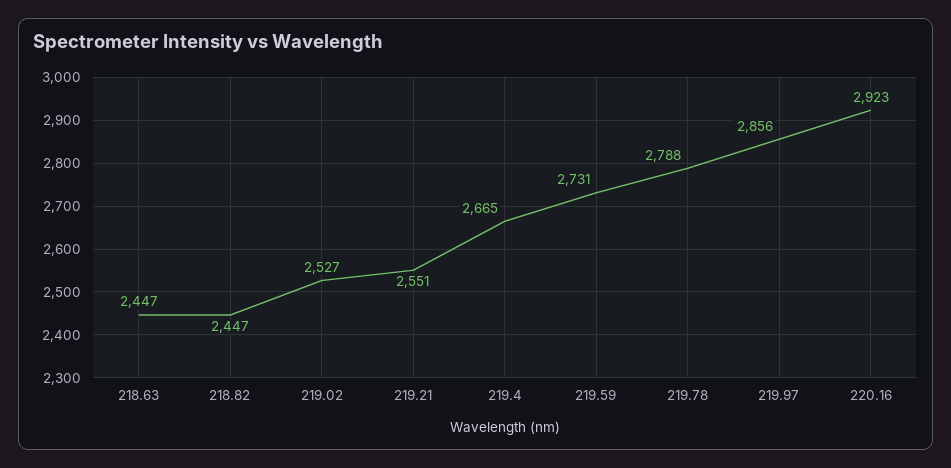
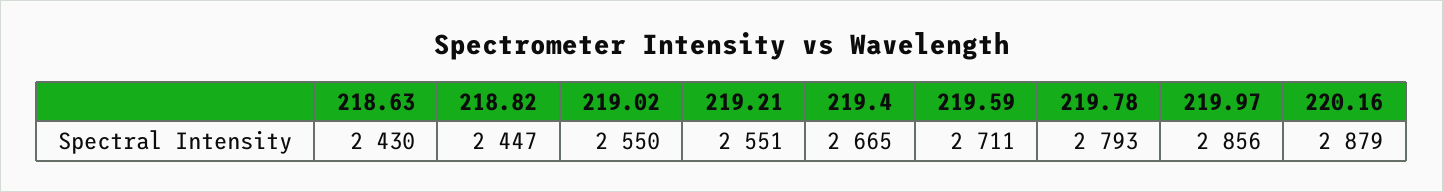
  {
-   "218.63": 2447,
+   "218.63": 2430,
    "218.82": 2447,
-   "219.02": 2527,
+   "219.02": 2550,
    "219.21": 2551,
    "219.4": 2665,
-   "219.59": 2731,
+   "219.59": 2711,
-   "219.78": 2788,
+   "219.78": 2793,
    "219.97": 2856,
-   "220.16": 2923
+   "220.16": 2879
  }

